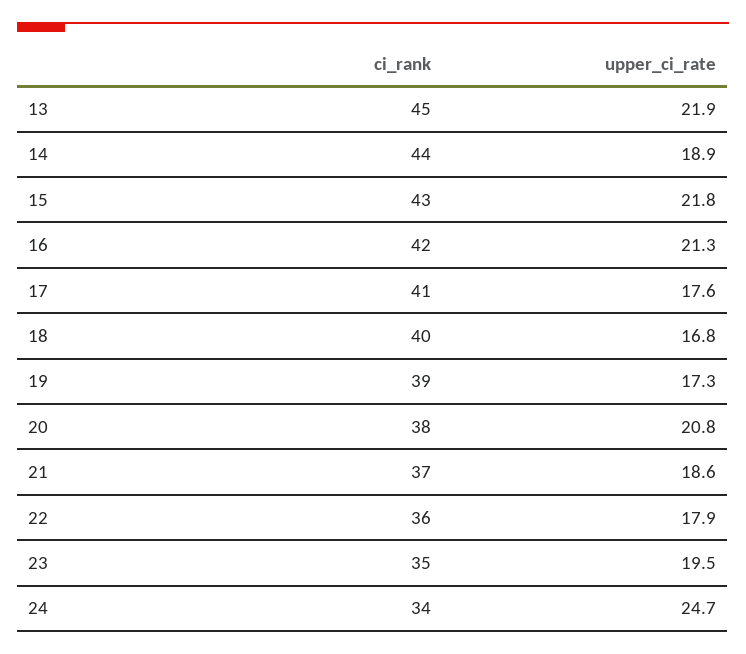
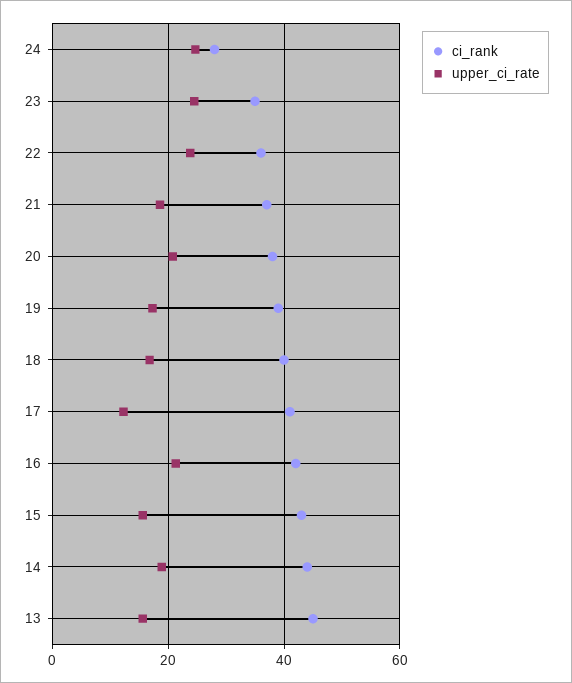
  {
    "ci_rank": {
      "13": 45,
      "14": 44,
      "15": 43,
      "16": 42,
      "17": 41,
      "18": 40,
      "19": 39,
      "20": 38,
      "21": 37,
      "22": 36,
      "23": 35,
-     "24": 34
+     "24": 28
    },
    "upper_ci_rate": {
-     "13": 21.9,
+     "13": 16,
      "14": 18.9,
-     "15": 21.8,
+     "15": 16,
      "16": 21.3,
-     "17": 17.6,
+     "17": 12,
      "18": 16.8,
      "19": 17.3,
      "20": 20.8,
      "21": 18.6,
-     "22": 17.9,
+     "22": 24,
-     "23": 19.5,
+     "23": 24,
      "24": 24.7
    }
  }

